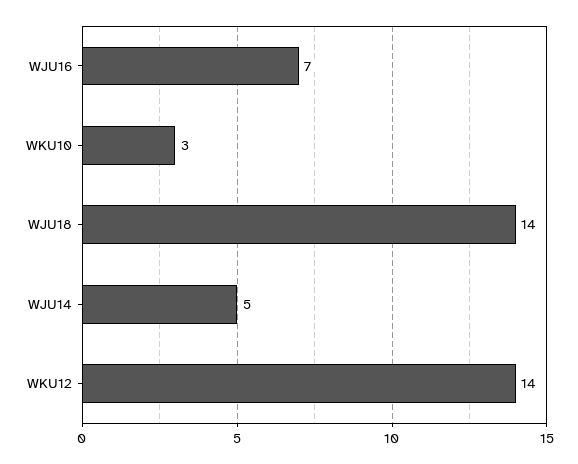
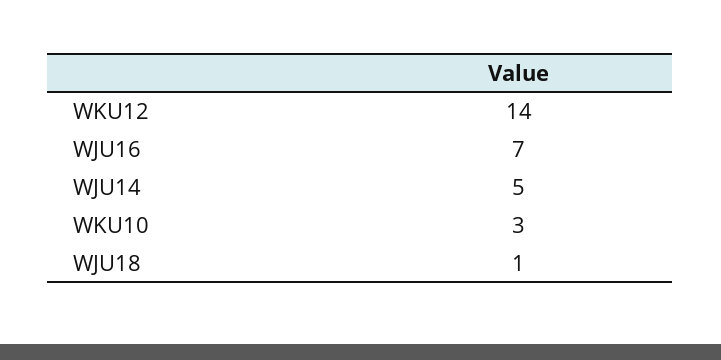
  {
    "WJU16": 7,
    "WKU10": 3,
-   "WJU18": 14,
+   "WJU18": 1,
    "WJU14": 5,
    "WKU12": 14
  }

